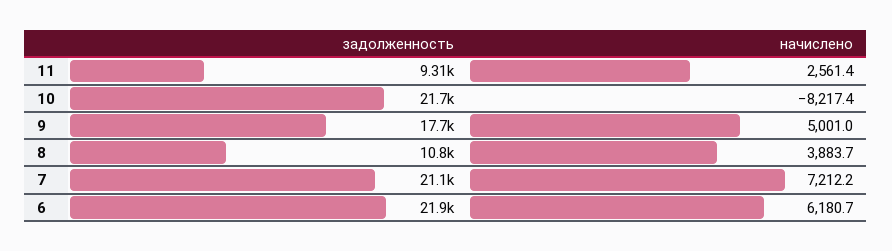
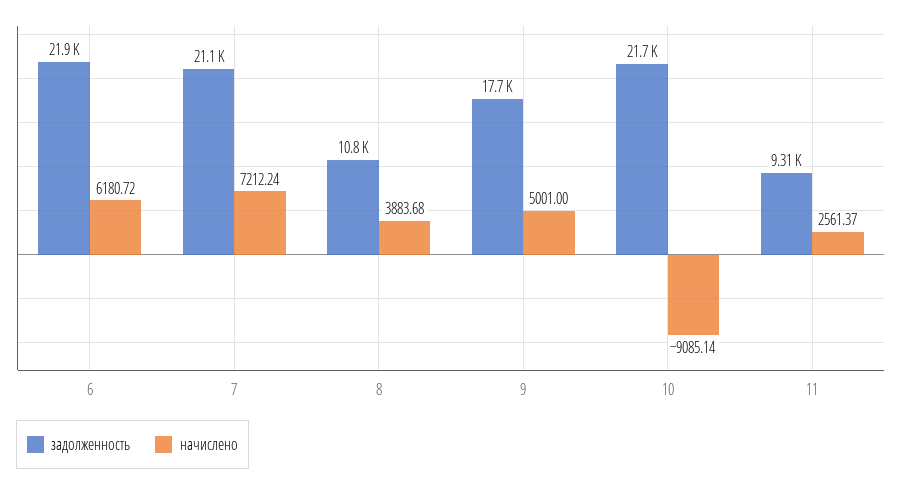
  {
    "задолженность": {
      "11": 9310,
      "10": 21700,
      "9": 17700,
      "8": 10800,
      "7": 21100,
      "6": 21900
    },
    "начислено": {
      "11": 2561.37,
-     "10": -8217.4,
+     "10": -9085.14,
      "9": 5001,
      "8": 3883.68,
      "7": 7212.24,
      "6": 6180.72
    }
  }

